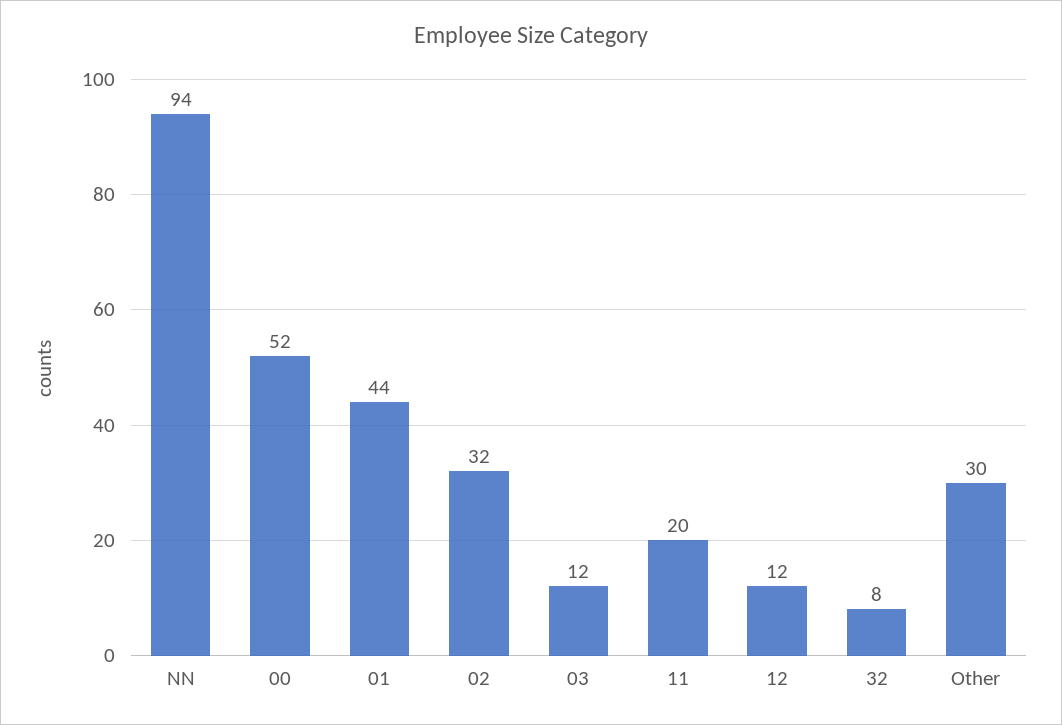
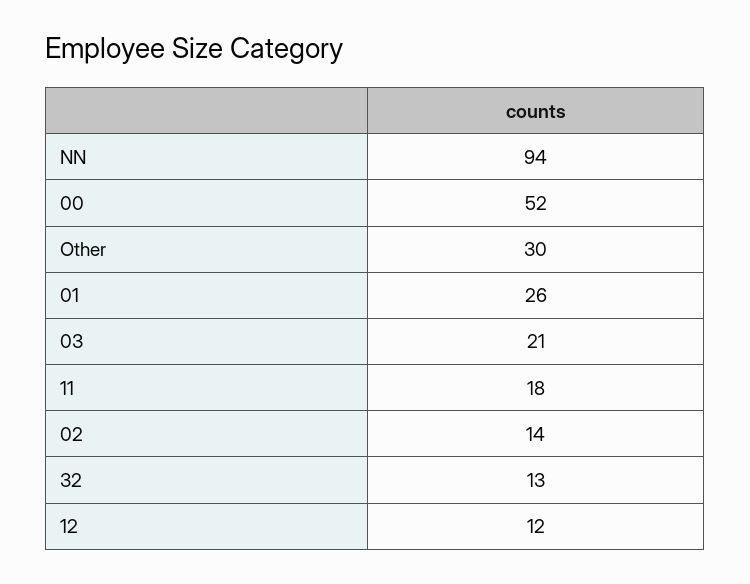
  {
    "NN": 94,
    "00": 52,
-   "01": 44,
+   "01": 26,
-   "02": 32,
+   "02": 14,
-   "03": 12,
+   "03": 21,
-   "11": 20,
+   "11": 18,
    "12": 12,
-   "32": 8,
+   "32": 13,
    "Other": 30
  }

